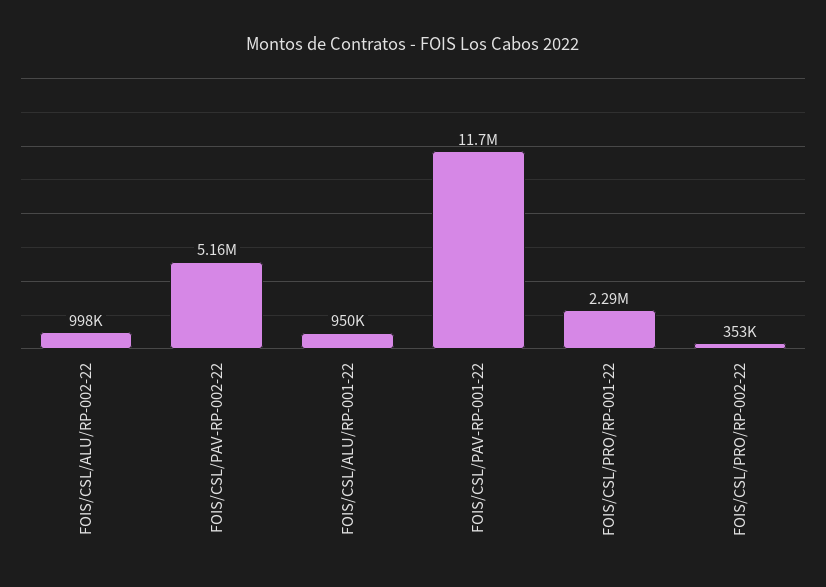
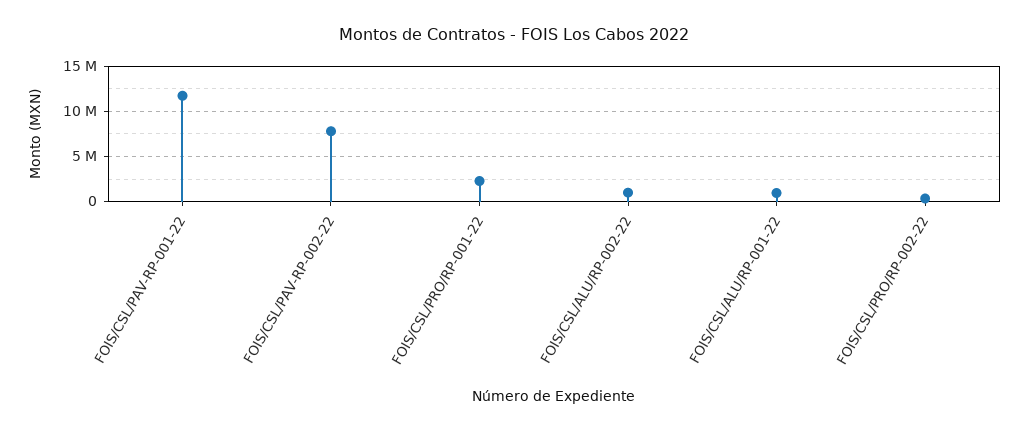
  {
    "FOIS/CSL/ALU/RP-002-22": 998000,
-   "FOIS/CSL/PAV-RP-002-22": 5160000,
+   "FOIS/CSL/PAV-RP-002-22": 8000000,
    "FOIS/CSL/ALU/RP-001-22": 950000,
    "FOIS/CSL/PAV-RP-001-22": 11700000,
    "FOIS/CSL/PRO/RP-001-22": 2290000,
    "FOIS/CSL/PRO/RP-002-22": 353000
  }

